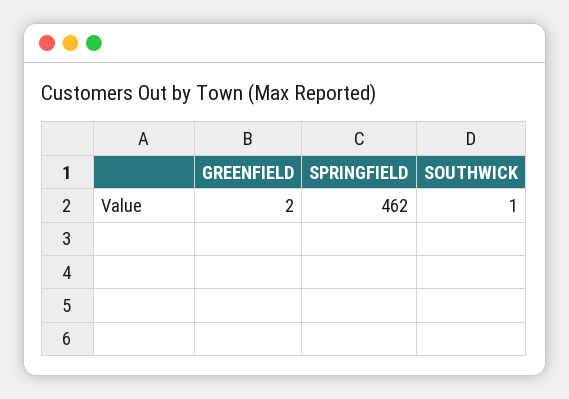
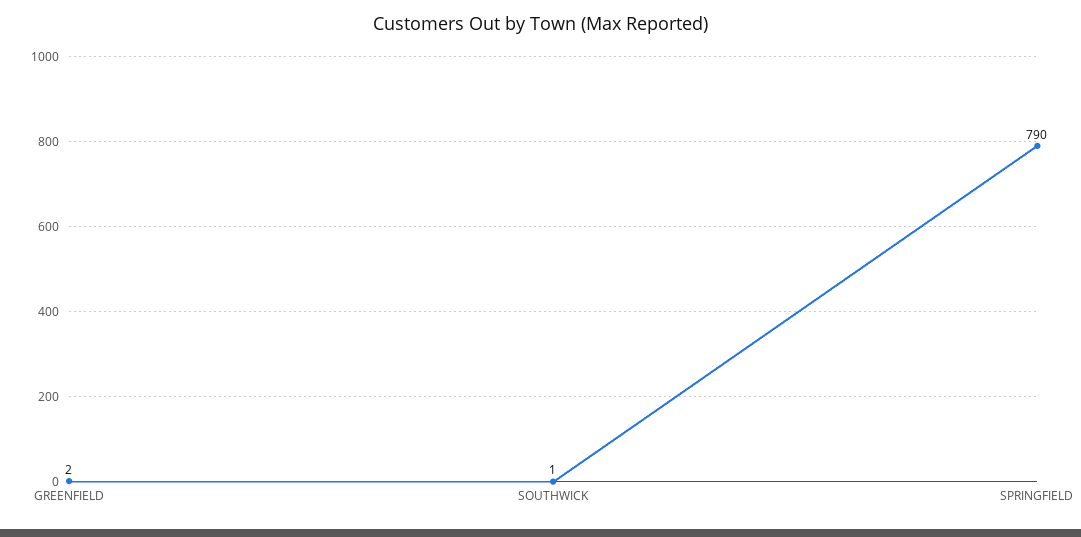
  {
    "GREENFIELD": 2,
-   "SPRINGFIELD": 462,
+   "SPRINGFIELD": 790,
    "SOUTHWICK": 1
  }

